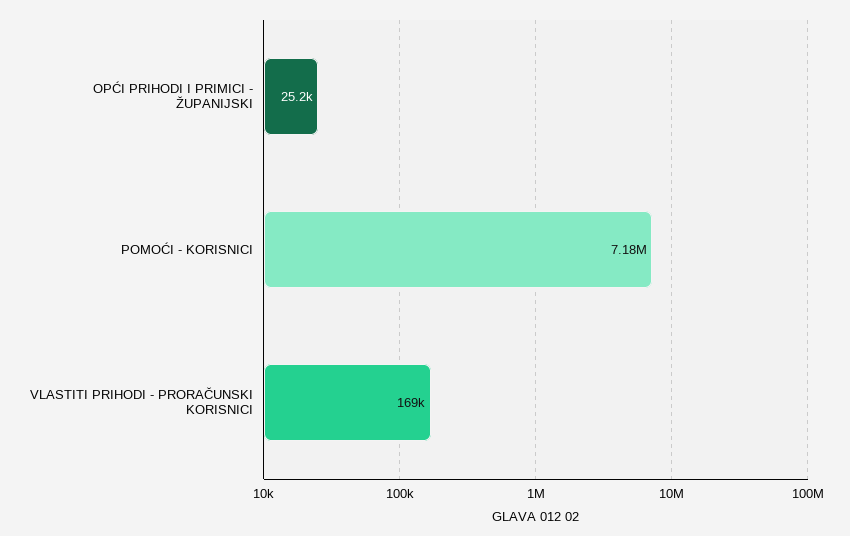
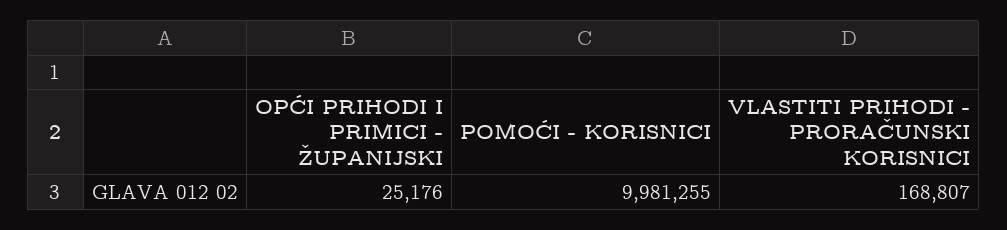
  {
    "OPĆI PRIHODI I PRIMICI - ŽUPANIJSKI": 25176,
-   "POMOĆI - KORISNICI": 7180000,
+   "POMOĆI - KORISNICI": 9981255,
    "VLASTITI PRIHODI - PRORAČUNSKI KORISNICI": 168807
  }

